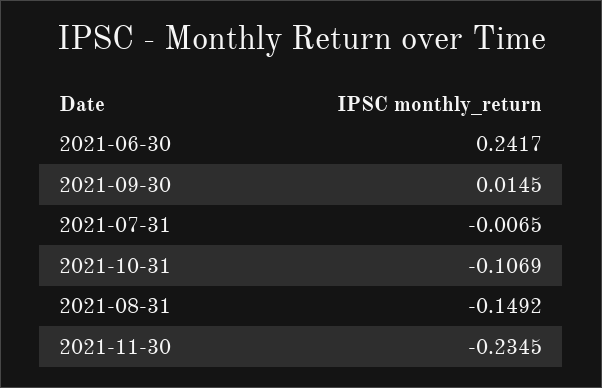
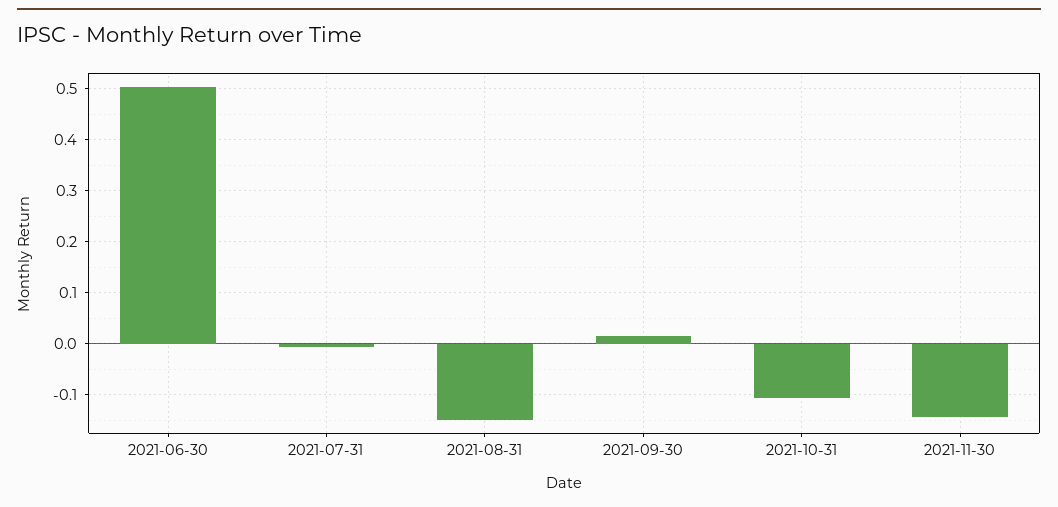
  {
-   "2021-06-30": 0.2417,
+   "2021-06-30": 0.5,
    "2021-09-30": 0.0145,
    "2021-07-31": -0.0065,
    "2021-10-31": -0.1069,
    "2021-08-31": -0.1492,
-   "2021-11-30": -0.2345
+   "2021-11-30": -0.14
  }

